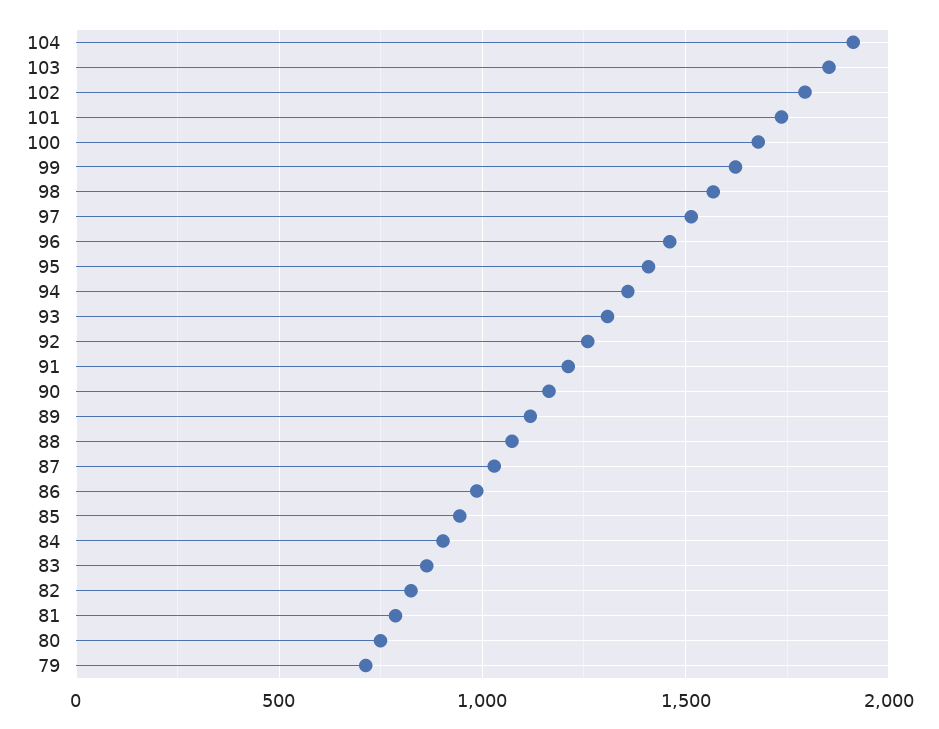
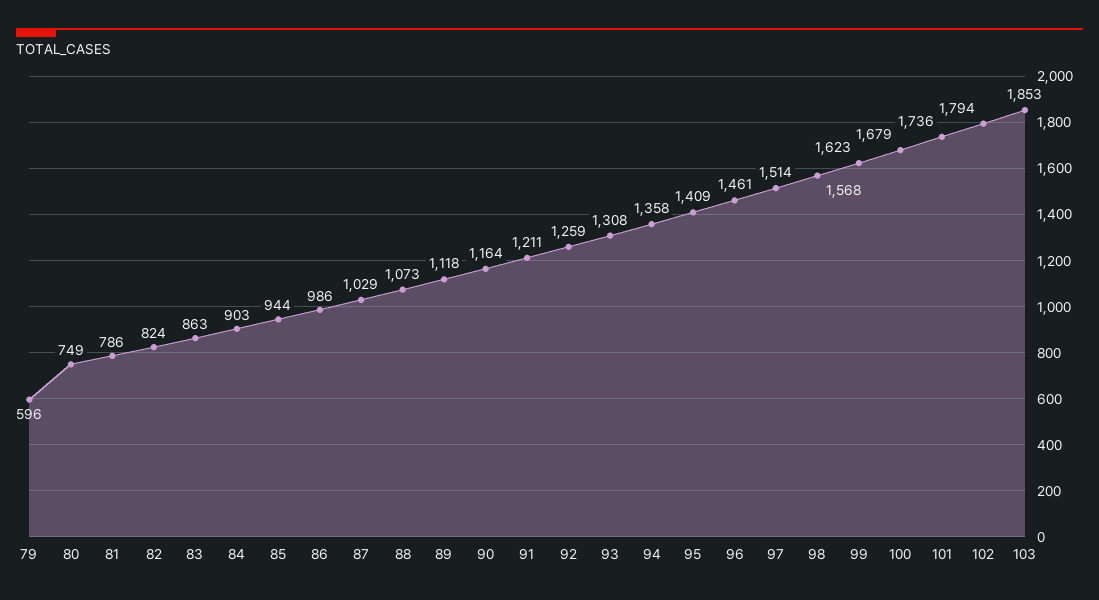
  {
-   "104": 1900,
    "103": 1853,
    "102": 1794,
    "101": 1736,
    "100": 1679,
    "99": 1623,
    "98": 1568,
    "97": 1514,
    "96": 1461,
    "95": 1409,
    "94": 1358,
    "93": 1308,
    "92": 1259,
    "91": 1211,
    "90": 1164,
    "89": 1118,
    "88": 1073,
    "87": 1029,
    "86": 986,
    "85": 944,
    "84": 903,
    "83": 863,
    "82": 824,
    "81": 786,
    "80": 749,
-   "79": 700
+   "79": 596
  }

